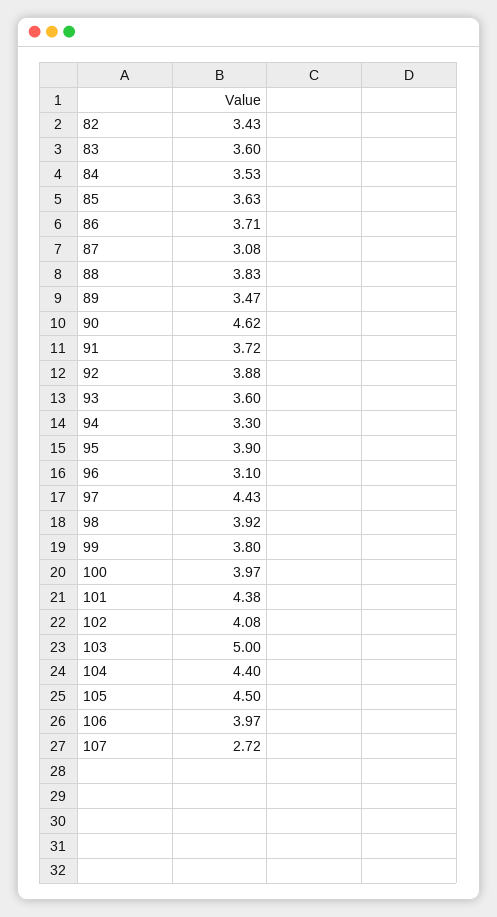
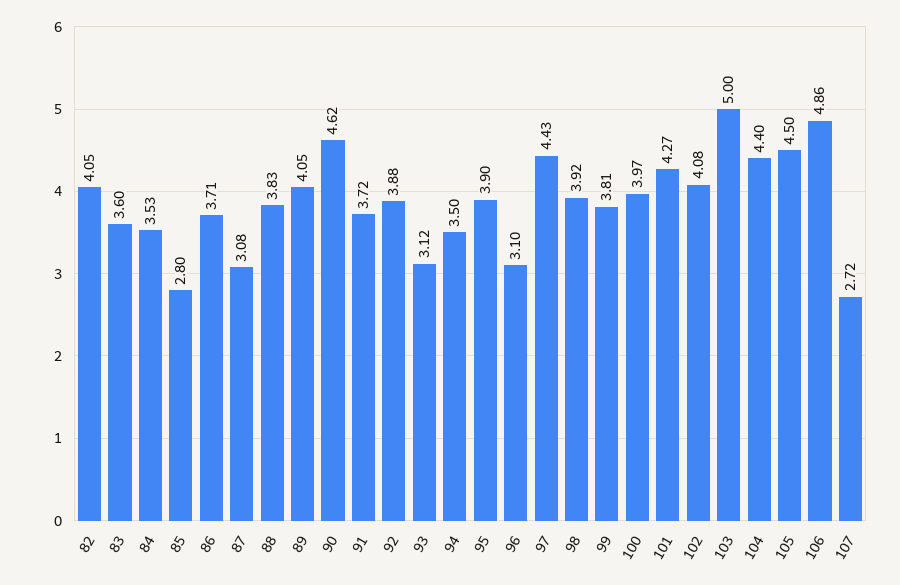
  {
-   "82": 3.43,
+   "82": 4.05,
    "83": 3.6,
    "84": 3.53,
-   "85": 3.63,
+   "85": 2.8,
    "86": 3.71,
    "87": 3.08,
    "88": 3.83,
-   "89": 3.47,
+   "89": 4.05,
    "90": 4.62,
    "91": 3.72,
    "92": 3.88,
-   "93": 3.6,
+   "93": 3.12,
-   "94": 3.3,
+   "94": 3.5,
    "95": 3.9,
    "96": 3.1,
    "97": 4.43,
    "98": 3.92,
-   "99": 3.8,
+   "99": 3.81,
    "100": 3.97,
-   "101": 4.38,
+   "101": 4.27,
    "102": 4.08,
    "103": 5,
    "104": 4.4,
    "105": 4.5,
-   "106": 3.97,
+   "106": 4.86,
    "107": 2.72
  }

